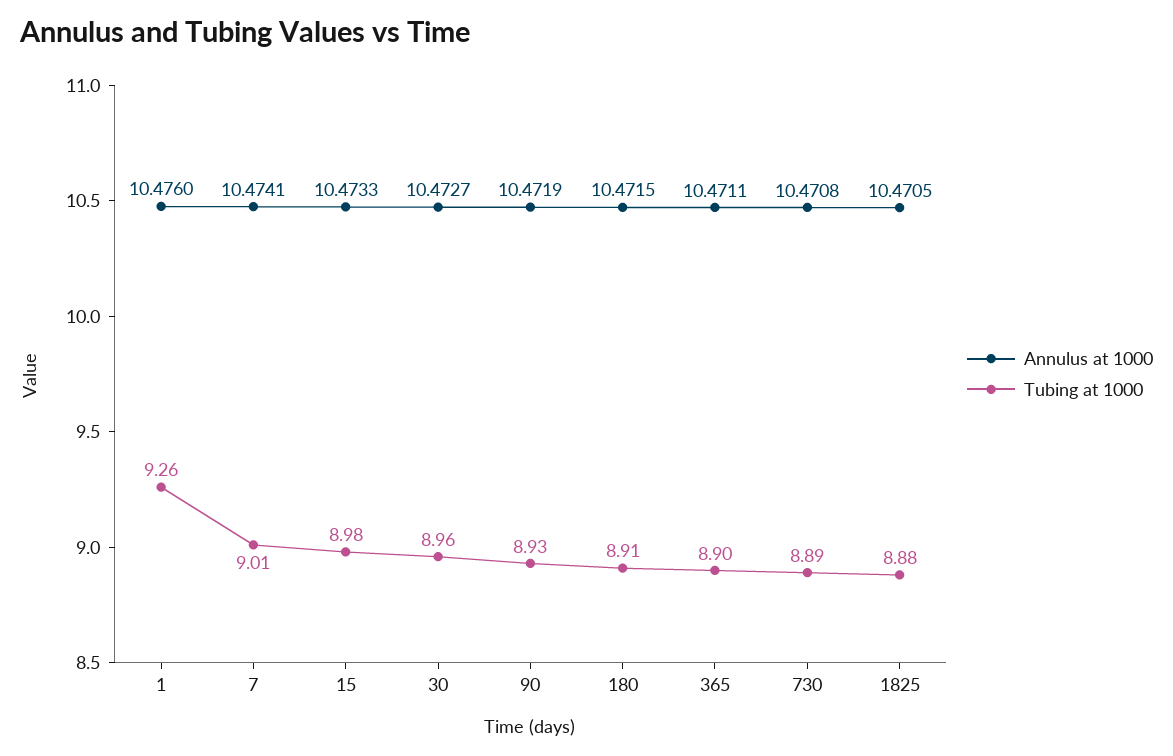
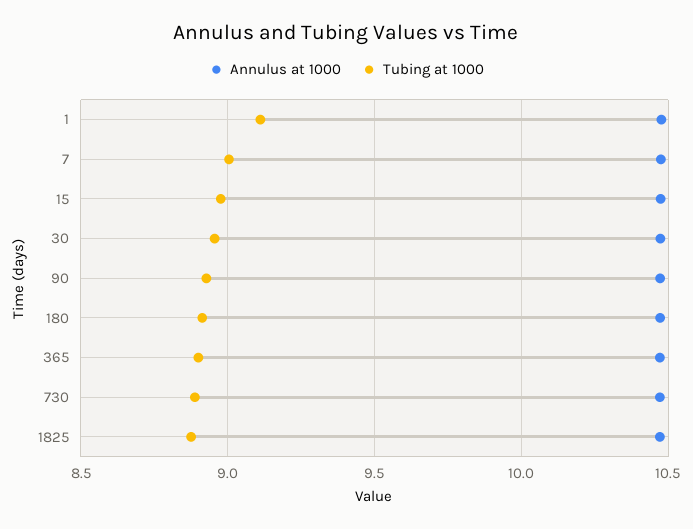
  {
    "Annulus at 1000": {
      "1": 10.476,
      "7": 10.4741,
      "15": 10.4733,
      "30": 10.4727,
      "90": 10.4719,
      "180": 10.4715,
      "365": 10.4711,
      "730": 10.4708,
      "1825": 10.4705
    },
    "Tubing at 1000": {
-     "1": 9.26,
+     "1": 9.1,
      "7": 9.01,
      "15": 8.98,
      "30": 8.96,
      "90": 8.93,
      "180": 8.91,
      "365": 8.9,
      "730": 8.89,
      "1825": 8.88
    }
  }

